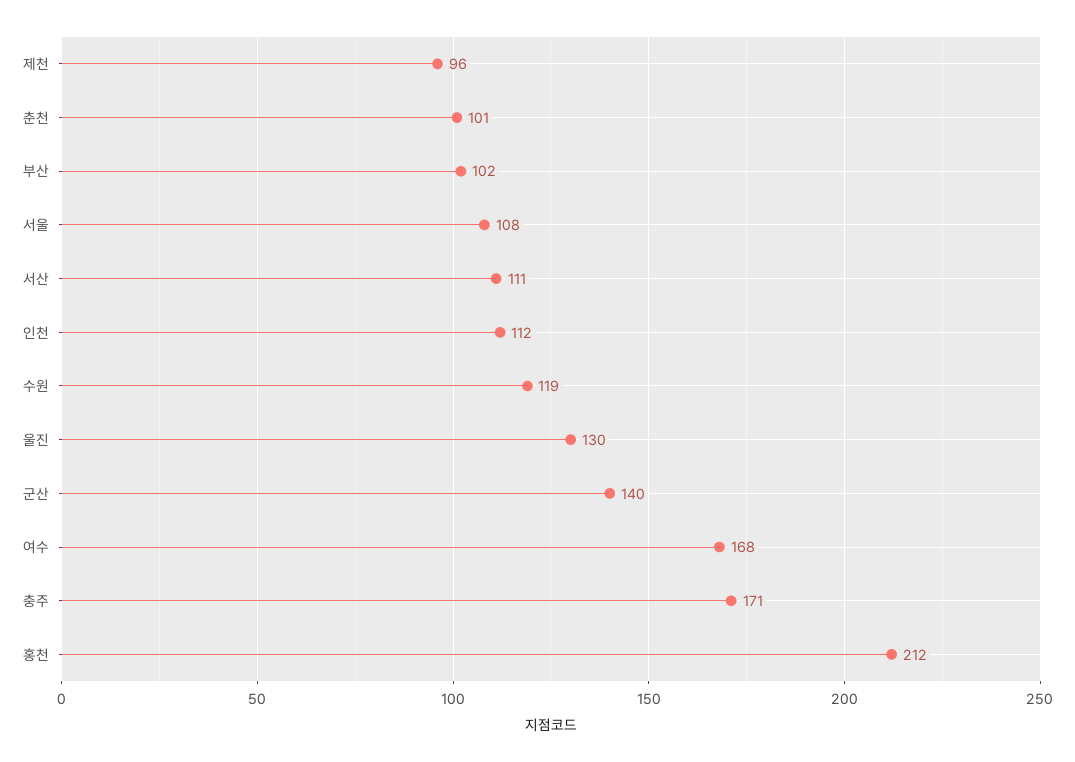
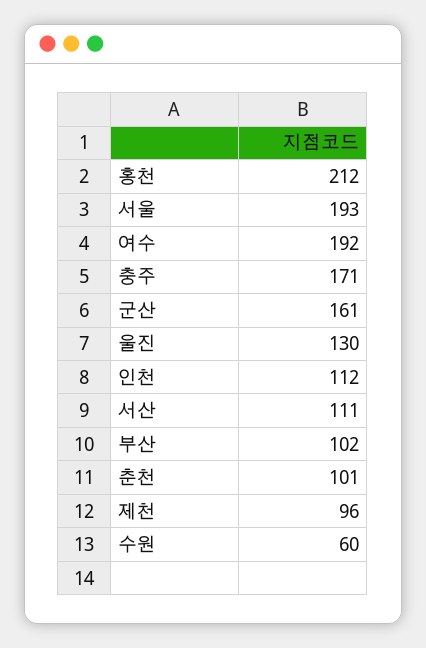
  {
    "제천": 96,
    "춘천": 101,
    "부산": 102,
-   "서울": 108,
+   "서울": 193,
    "서산": 111,
    "인천": 112,
-   "수원": 119,
+   "수원": 60,
    "울진": 130,
-   "군산": 140,
+   "군산": 161,
-   "여수": 168,
+   "여수": 192,
    "충주": 171,
    "홍천": 212
  }

